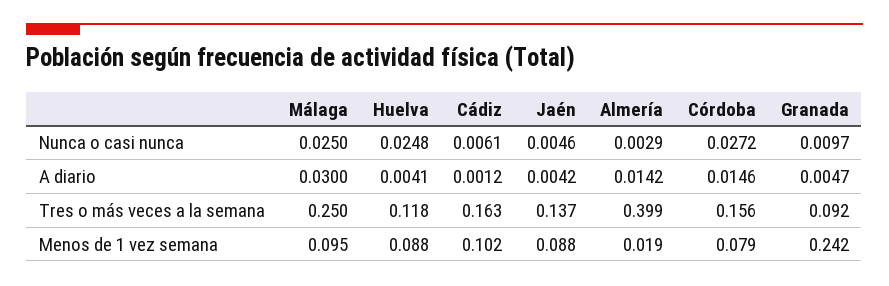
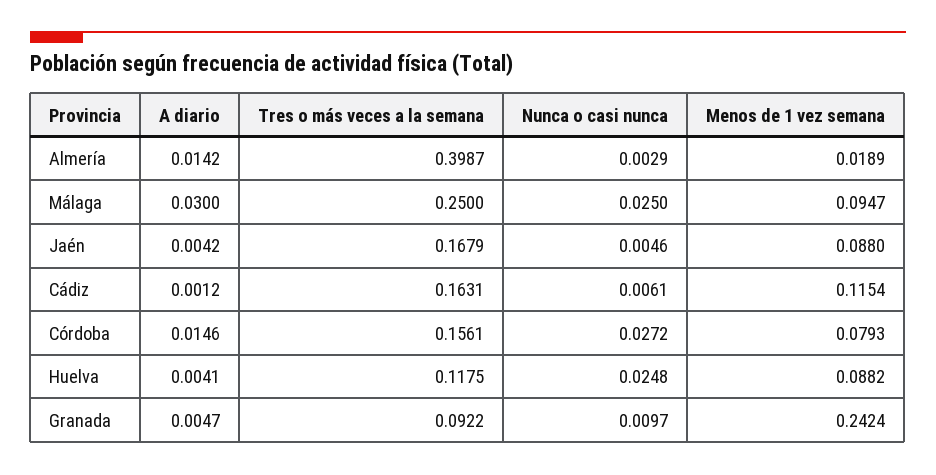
  {
    "Málaga": {
      "Nunca o casi nunca": 0.025,
      "A diario": 0.03,
      "Tres o más veces a la semana": 0.25,
      "Menos de 1 vez semana": 0.0947
    },
    "Huelva": {
      "Nunca o casi nunca": 0.0248,
      "A diario": 0.0041,
      "Tres o más veces a la semana": 0.1175,
      "Menos de 1 vez semana": 0.0882
    },
    "Cádiz": {
      "Nunca o casi nunca": 0.0061,
      "A diario": 0.0012,
      "Tres o más veces a la semana": 0.1631,
-     "Menos de 1 vez semana": 0.102
+     "Menos de 1 vez semana": 0.1154
    },
    "Jaén": {
      "Nunca o casi nunca": 0.0046,
      "A diario": 0.0042,
-     "Tres o más veces a la semana": 0.137,
+     "Tres o más veces a la semana": 0.1679,
      "Menos de 1 vez semana": 0.088
    },
    "Almería": {
      "Nunca o casi nunca": 0.0029,
      "A diario": 0.0142,
      "Tres o más veces a la semana": 0.3987,
      "Menos de 1 vez semana": 0.0189
    },
    "Córdoba": {
      "Nunca o casi nunca": 0.0272,
      "A diario": 0.0146,
      "Tres o más veces a la semana": 0.1561,
      "Menos de 1 vez semana": 0.0793
    },
    "Granada": {
      "Nunca o casi nunca": 0.0097,
      "A diario": 0.0047,
      "Tres o más veces a la semana": 0.0922,
      "Menos de 1 vez semana": 0.2424
    }
  }

